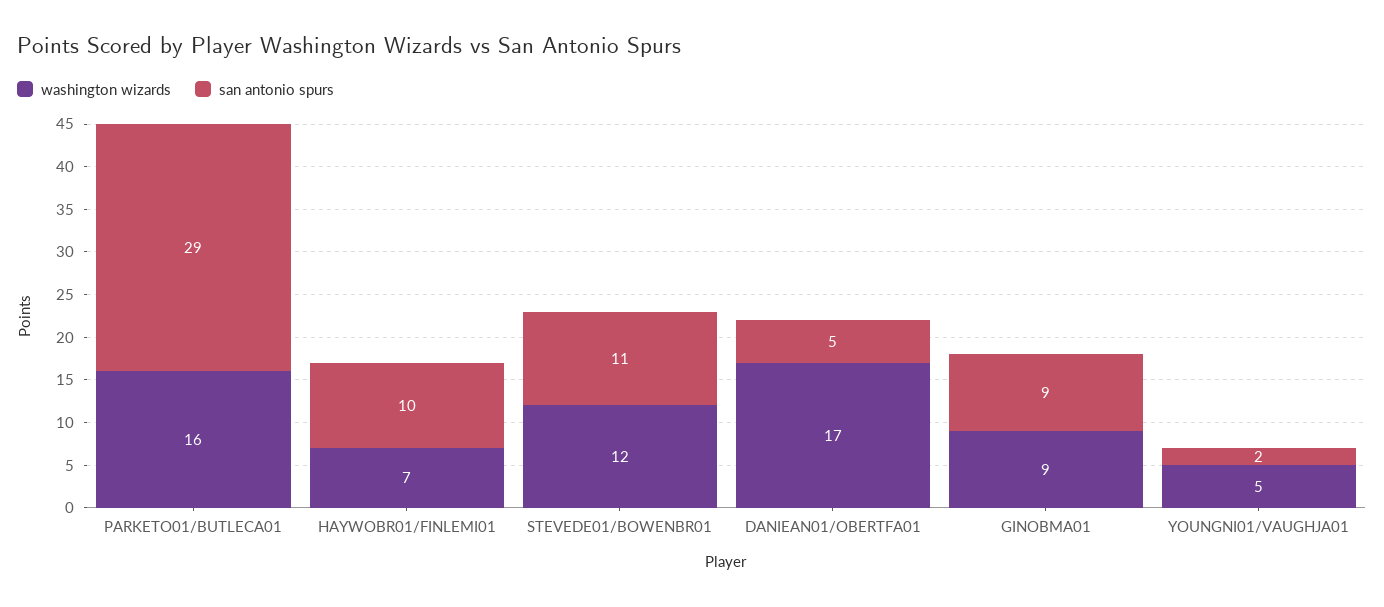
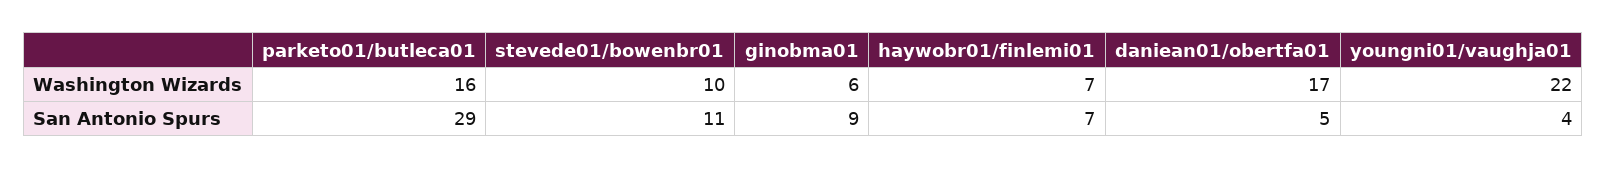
  {
    "washington wizards": {
      "PARKETO01/BUTLECA01": 16,
      "HAYWOBR01/FINLEMI01": 7,
-     "STEVEDE01/BOWENBR01": 12,
+     "STEVEDE01/BOWENBR01": 10,
      "DANIEAN01/OBERTFA01": 17,
-     "GINOBMA01": 9,
+     "GINOBMA01": 6,
-     "YOUNGNI01/VAUGHJA01": 5
+     "YOUNGNI01/VAUGHJA01": 22
    },
    "san antonio spurs": {
      "PARKETO01/BUTLECA01": 29,
-     "HAYWOBR01/FINLEMI01": 10,
+     "HAYWOBR01/FINLEMI01": 7,
      "STEVEDE01/BOWENBR01": 11,
      "DANIEAN01/OBERTFA01": 5,
      "GINOBMA01": 9,
-     "YOUNGNI01/VAUGHJA01": 2
+     "YOUNGNI01/VAUGHJA01": 4
    }
  }

